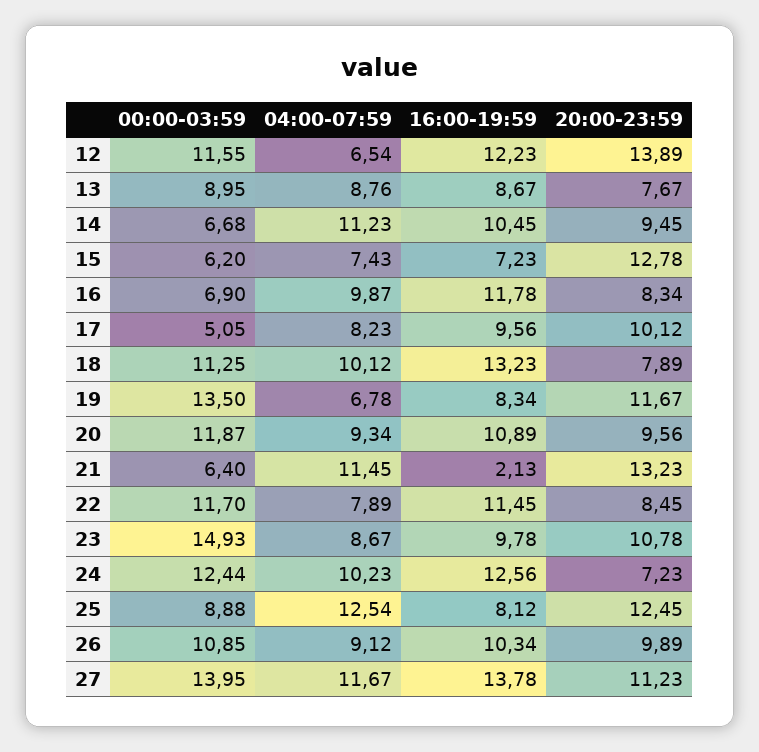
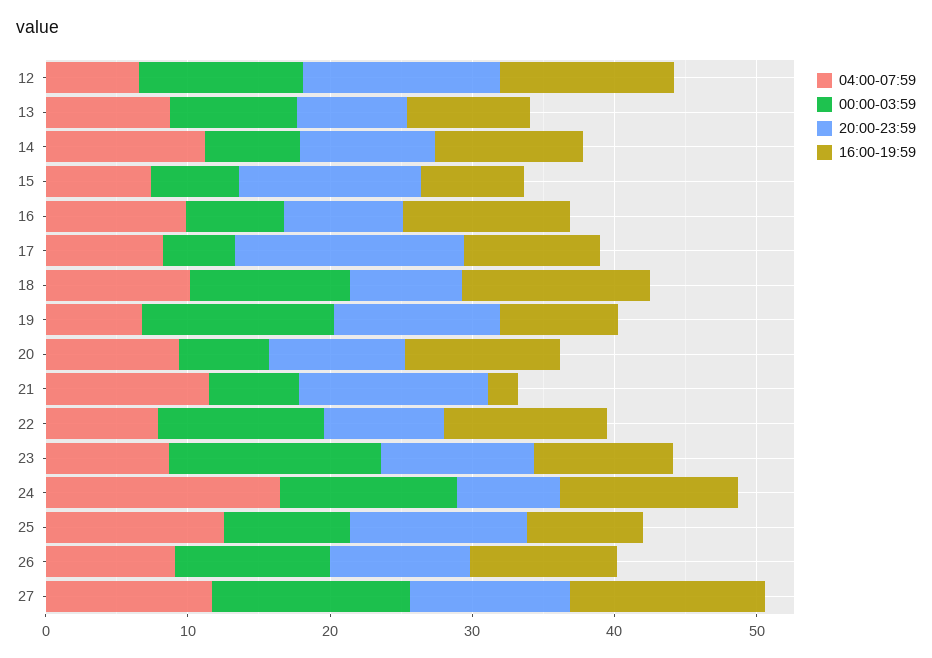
  {
    "00:00-03:59": {
      "12": 11.55,
      "13": 8.95,
      "14": 6.68,
      "15": 6.2,
      "16": 6.9,
      "17": 5.05,
      "18": 11.25,
      "19": 13.5,
-     "20": 11.87,
+     "20": 6,
      "21": 6.4,
      "22": 11.7,
      "23": 14.93,
      "24": 12.44,
      "25": 8.88,
      "26": 10.85,
      "27": 13.95
    },
    "04:00-07:59": {
      "12": 6.54,
      "13": 8.76,
      "14": 11.23,
      "15": 7.43,
      "16": 9.87,
      "17": 8.23,
      "18": 10.12,
      "19": 6.78,
      "20": 9.34,
      "21": 11.45,
      "22": 7.89,
      "23": 8.67,
-     "24": 10.23,
+     "24": 16,
      "25": 12.54,
      "26": 9.12,
      "27": 11.67
    },
    "16:00-19:59": {
      "12": 12.23,
      "13": 8.67,
      "14": 10.45,
      "15": 7.23,
      "16": 11.78,
      "17": 9.56,
      "18": 13.23,
      "19": 8.34,
      "20": 10.89,
      "21": 2.13,
      "22": 11.45,
      "23": 9.78,
      "24": 12.56,
      "25": 8.12,
      "26": 10.34,
      "27": 13.78
    },
    "20:00-23:59": {
      "12": 13.89,
      "13": 7.67,
      "14": 9.45,
      "15": 12.78,
      "16": 8.34,
-     "17": 10.12,
+     "17": 16,
      "18": 7.89,
      "19": 11.67,
      "20": 9.56,
      "21": 13.23,
      "22": 8.45,
      "23": 10.78,
      "24": 7.23,
      "25": 12.45,
      "26": 9.89,
      "27": 11.23
    }
  }

